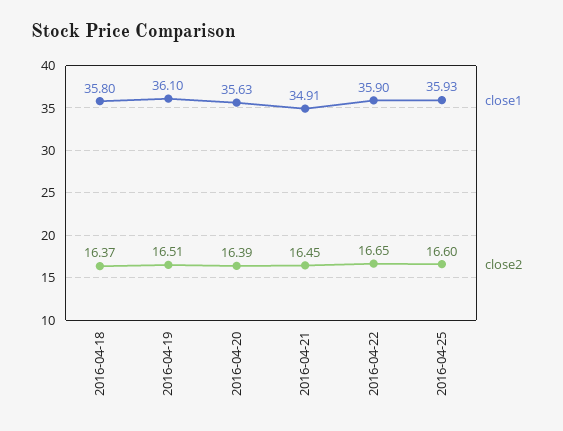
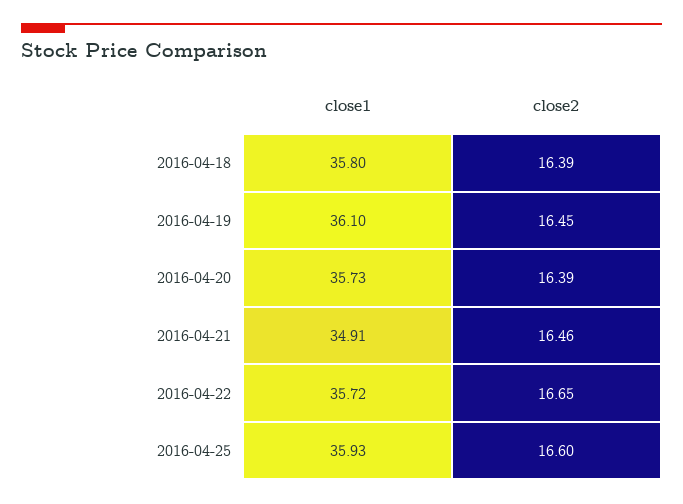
  {
    "close1": {
      "2016-04-18": 35.8,
      "2016-04-19": 36.1,
-     "2016-04-20": 35.63,
+     "2016-04-20": 35.73,
      "2016-04-21": 34.91,
-     "2016-04-22": 35.9,
+     "2016-04-22": 35.72,
      "2016-04-25": 35.93
    },
    "close2": {
-     "2016-04-18": 16.37,
+     "2016-04-18": 16.39,
-     "2016-04-19": 16.51,
+     "2016-04-19": 16.45,
      "2016-04-20": 16.39,
-     "2016-04-21": 16.45,
+     "2016-04-21": 16.46,
      "2016-04-22": 16.65,
      "2016-04-25": 16.6
    }
  }

